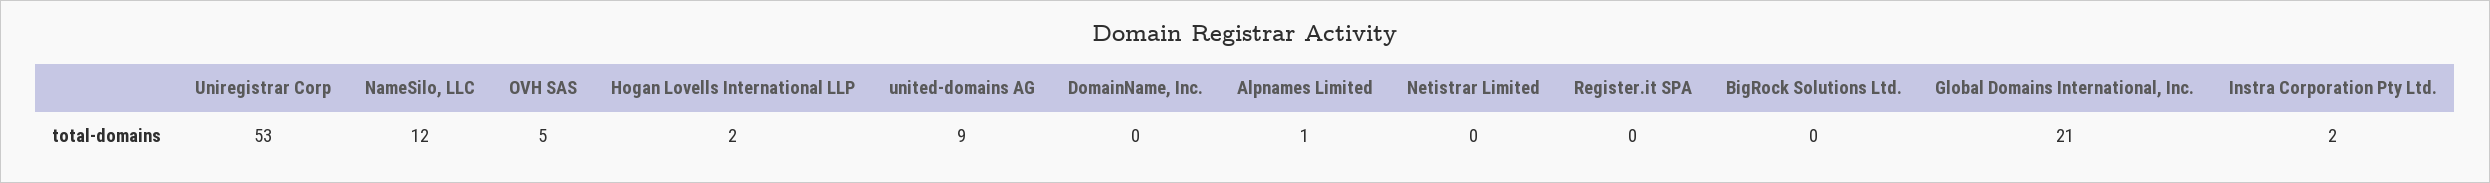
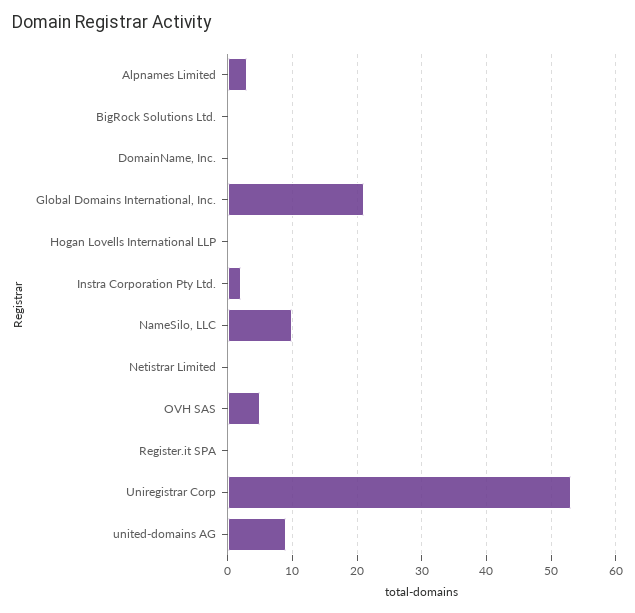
  {
    "Uniregistrar Corp": 53,
-   "NameSilo, LLC": 12,
+   "NameSilo, LLC": 10,
    "OVH SAS": 5,
-   "Hogan Lovells International LLP": 2,
+   "Hogan Lovells International LLP": 0,
    "united-domains AG": 9,
    "DomainName, Inc.": 0,
-   "Alpnames Limited": 1,
+   "Alpnames Limited": 3,
    "Netistrar Limited": 0,
    "Register.it SPA": 0,
    "BigRock Solutions Ltd.": 0,
    "Global Domains International, Inc.": 21,
    "Instra Corporation Pty Ltd.": 2
  }

